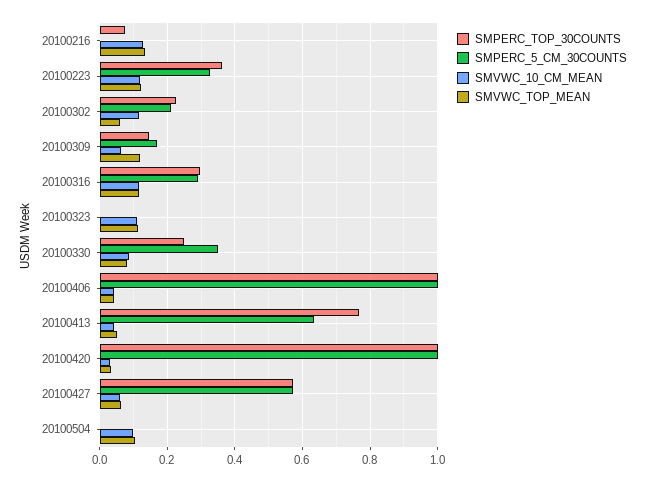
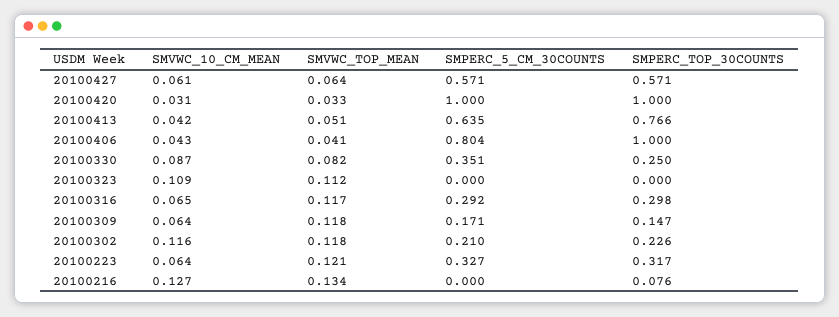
  {
    "SMPERC_TOP_30COUNTS": {
      "20100216": 0.076,
-     "20100223": 0.36,
+     "20100223": 0.317,
      "20100302": 0.226,
      "20100309": 0.147,
      "20100316": 0.298,
      "20100323": 0,
      "20100330": 0.25,
      "20100406": 1,
      "20100413": 0.766,
      "20100420": 1,
-     "20100427": 0.571,
+     "20100427": 0.571
-     "20100504": 0
    },
    "SMPERC_5_CM_30COUNTS": {
      "20100216": 0,
      "20100223": 0.327,
      "20100302": 0.21,
      "20100309": 0.171,
      "20100316": 0.292,
      "20100323": 0,
      "20100330": 0.351,
-     "20100406": 1,
+     "20100406": 0.804,
      "20100413": 0.635,
      "20100420": 1,
-     "20100427": 0.571,
+     "20100427": 0.571
-     "20100504": 0
    },
    "SMVWC_10_CM_MEAN": {
      "20100216": 0.127,
-     "20100223": 0.12,
+     "20100223": 0.064,
      "20100302": 0.116,
      "20100309": 0.064,
-     "20100316": 0.12,
+     "20100316": 0.065,
      "20100323": 0.109,
      "20100330": 0.087,
      "20100406": 0.043,
      "20100413": 0.042,
      "20100420": 0.031,
-     "20100427": 0.061,
+     "20100427": 0.061
-     "20100504": 0.1
    },
    "SMVWC_TOP_MEAN": {
      "20100216": 0.134,
      "20100223": 0.121,
-     "20100302": 0.06,
+     "20100302": 0.118,
      "20100309": 0.118,
      "20100316": 0.117,
      "20100323": 0.112,
      "20100330": 0.082,
      "20100406": 0.041,
      "20100413": 0.051,
      "20100420": 0.033,
-     "20100427": 0.064,
+     "20100427": 0.064
-     "20100504": 0.1
    }
  }

